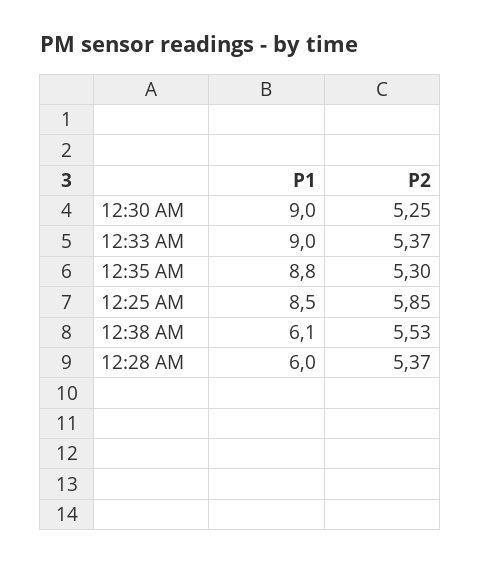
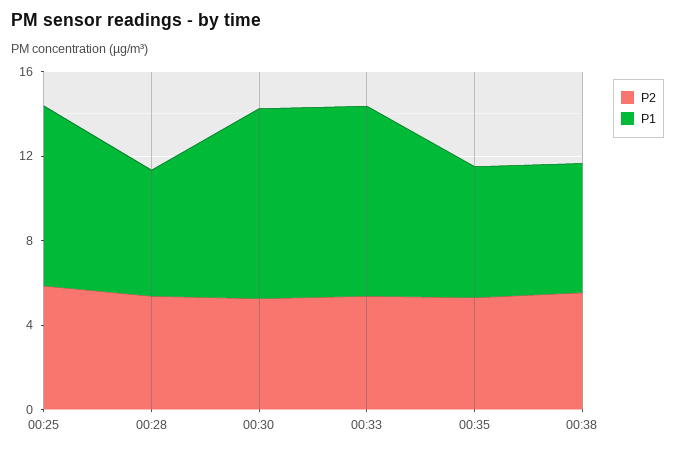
  {
    "P1": {
      "12:30 AM": 9,
      "12:33 AM": 9,
-     "12:35 AM": 8.8,
+     "12:35 AM": 6,
      "12:25 AM": 8.5,
      "12:38 AM": 6.1,
      "12:28 AM": 6
    },
    "P2": {
      "12:30 AM": 5.25,
      "12:33 AM": 5.37,
      "12:35 AM": 5.3,
      "12:25 AM": 5.85,
      "12:38 AM": 5.53,
      "12:28 AM": 5.37
    }
  }

